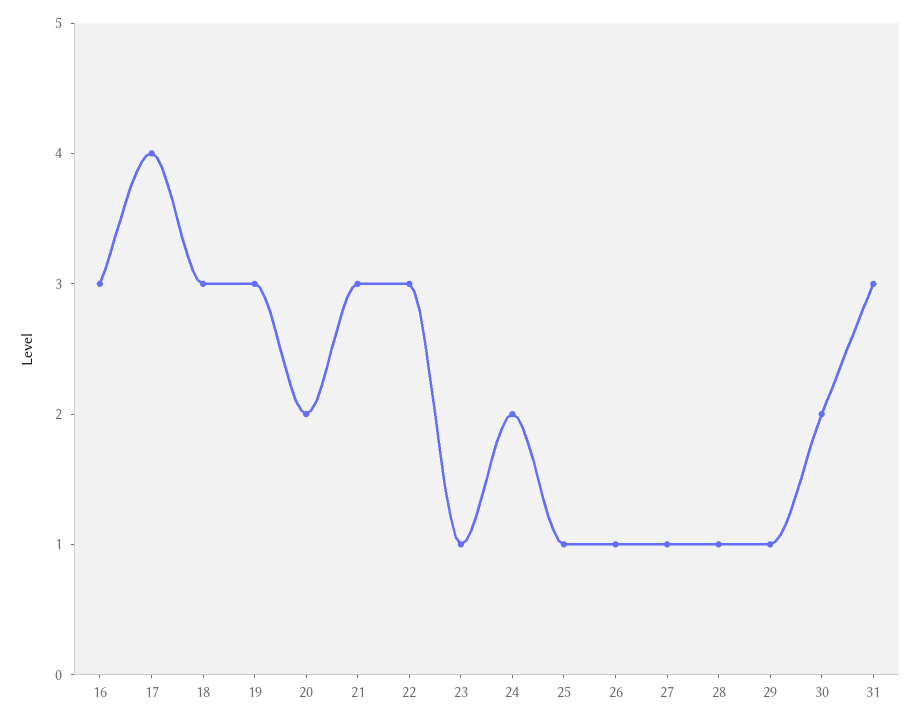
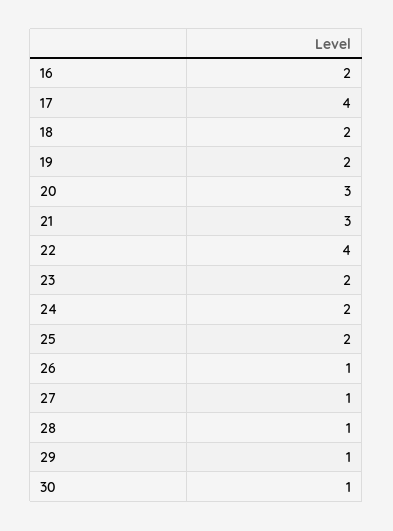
  {
-   "16": 3,
+   "16": 2,
    "17": 4,
-   "18": 3,
+   "18": 2,
-   "19": 3,
+   "19": 2,
-   "20": 2,
+   "20": 3,
    "21": 3,
-   "22": 3,
+   "22": 4,
-   "23": 1,
+   "23": 2,
    "24": 2,
-   "25": 1,
+   "25": 2,
    "26": 1,
    "27": 1,
    "28": 1,
    "29": 1,
-   "30": 2,
+   "30": 1
-   "31": 3
  }

